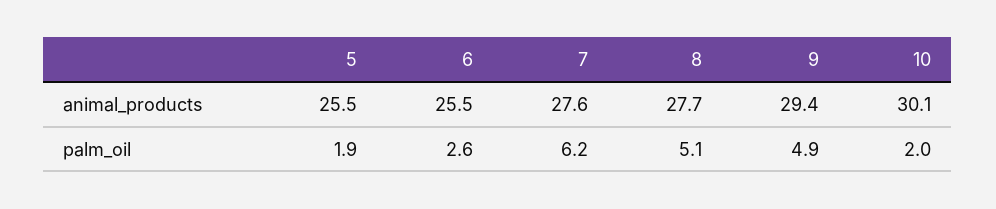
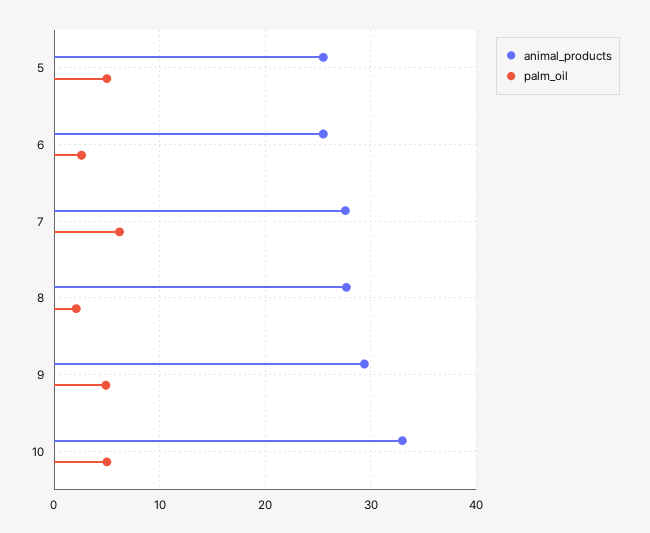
  {
    "animal_products": {
      "5": 25.5,
      "6": 25.5,
      "7": 27.6,
      "8": 27.7,
      "9": 29.4,
-     "10": 30.1
+     "10": 33
    },
    "palm_oil": {
-     "5": 1.9,
+     "5": 5,
      "6": 2.6,
      "7": 6.2,
-     "8": 5.1,
+     "8": 2,
      "9": 4.9,
-     "10": 2
+     "10": 5
    }
  }

